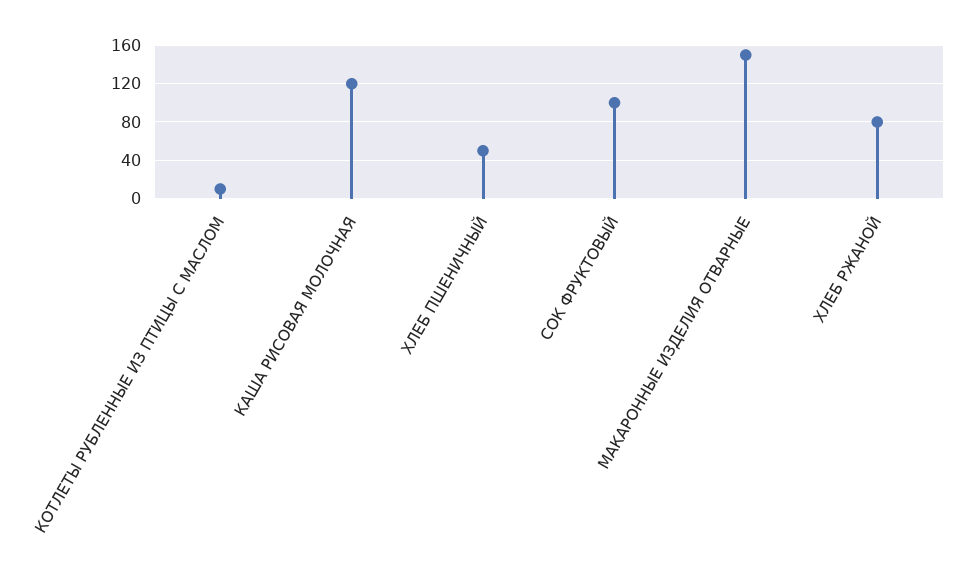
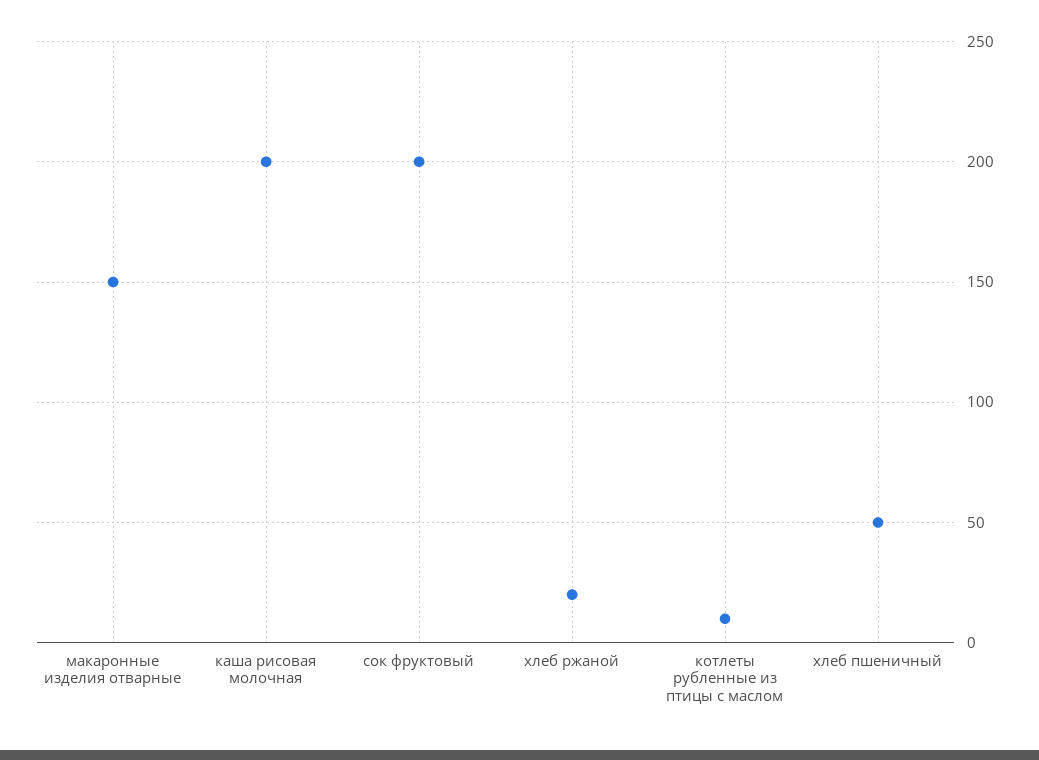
  {
    "КОТЛЕТЫ РУБЛЕННЫЕ ИЗ ПТИЦЫ С МАСЛОМ": 10,
-   "КАША РИСОВАЯ МОЛОЧНАЯ": 120,
+   "КАША РИСОВАЯ МОЛОЧНАЯ": 200,
    "ХЛЕБ ПШЕНИЧНЫЙ": 50,
-   "СОК ФРУКТОВЫЙ": 100,
+   "СОК ФРУКТОВЫЙ": 200,
    "МАКАРОННЫЕ ИЗДЕЛИЯ ОТВАРНЫЕ": 150,
-   "ХЛЕБ РЖАНОЙ": 80
+   "ХЛЕБ РЖАНОЙ": 20
  }

